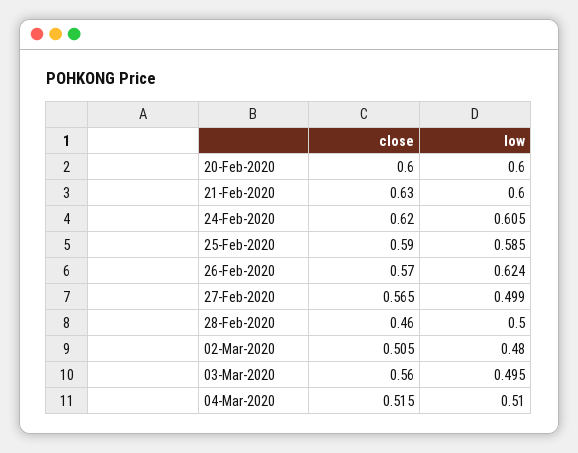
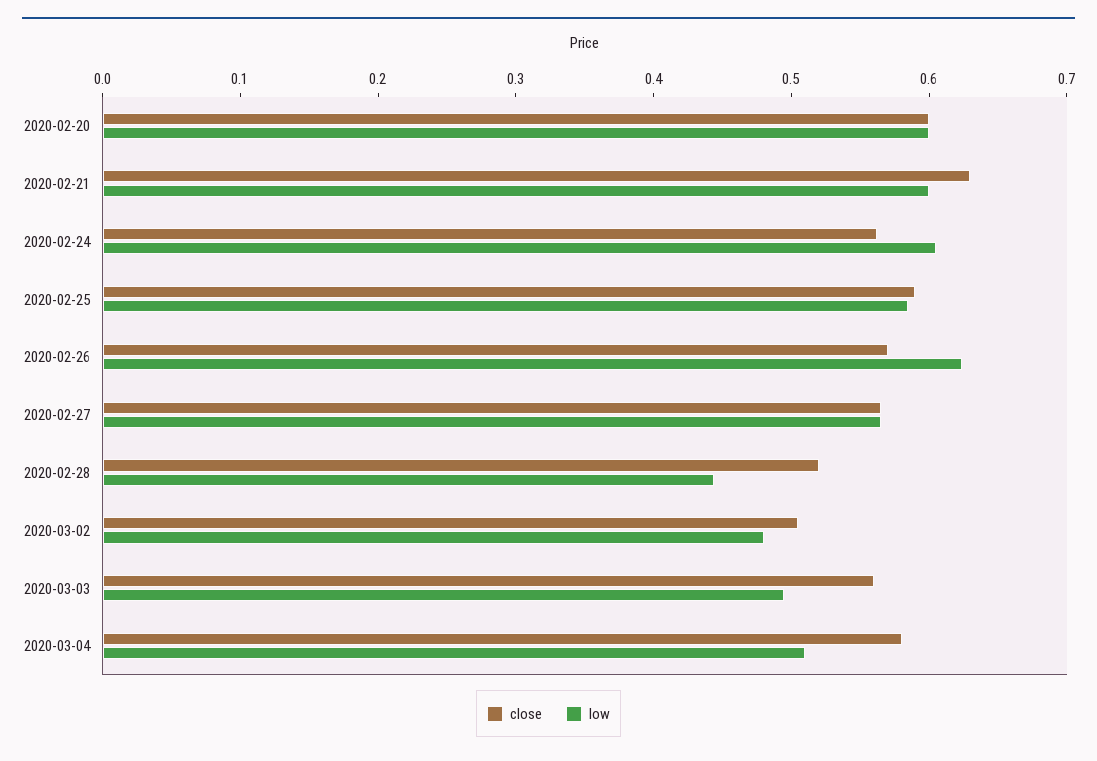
  {
    "close": {
      "20-Feb-2020": 0.6,
      "21-Feb-2020": 0.63,
-     "24-Feb-2020": 0.62,
+     "24-Feb-2020": 0.56,
      "25-Feb-2020": 0.59,
      "26-Feb-2020": 0.57,
      "27-Feb-2020": 0.565,
-     "28-Feb-2020": 0.46,
+     "28-Feb-2020": 0.52,
      "02-Mar-2020": 0.505,
      "03-Mar-2020": 0.56,
-     "04-Mar-2020": 0.515
+     "04-Mar-2020": 0.58
    },
    "low": {
      "20-Feb-2020": 0.6,
      "21-Feb-2020": 0.6,
      "24-Feb-2020": 0.605,
      "25-Feb-2020": 0.585,
      "26-Feb-2020": 0.624,
-     "27-Feb-2020": 0.499,
+     "27-Feb-2020": 0.56,
-     "28-Feb-2020": 0.5,
+     "28-Feb-2020": 0.44,
      "02-Mar-2020": 0.48,
      "03-Mar-2020": 0.495,
      "04-Mar-2020": 0.51
    }
  }

